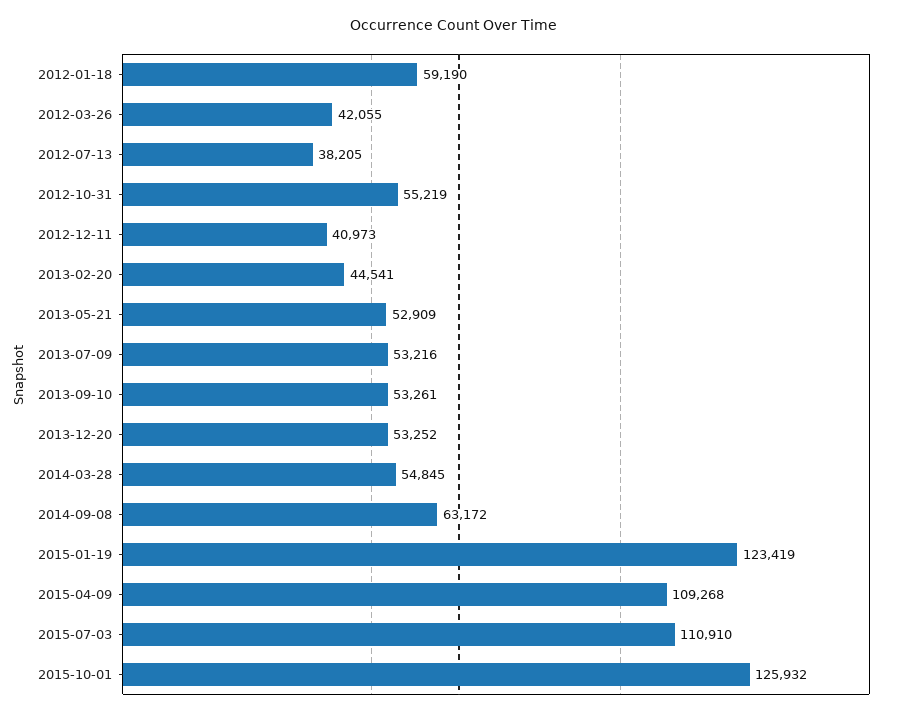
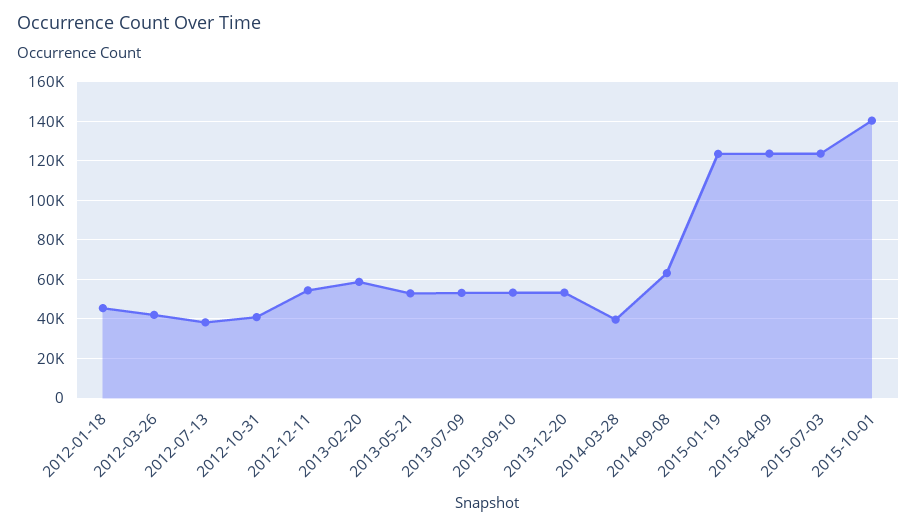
  {
-   "2012-01-18": 59190,
+   "2012-01-18": 45000,
    "2012-03-26": 42055,
    "2012-07-13": 38205,
-   "2012-10-31": 55219,
+   "2012-10-31": 40000,
-   "2012-12-11": 40973,
+   "2012-12-11": 55000,
-   "2013-02-20": 44541,
+   "2013-02-20": 60000,
    "2013-05-21": 52909,
    "2013-07-09": 53216,
    "2013-09-10": 53261,
    "2013-12-20": 53252,
-   "2014-03-28": 54845,
+   "2014-03-28": 40000,
    "2014-09-08": 63172,
    "2015-01-19": 123419,
-   "2015-04-09": 109268,
+   "2015-04-09": 125000,
-   "2015-07-03": 110910,
+   "2015-07-03": 125000,
-   "2015-10-01": 125932
+   "2015-10-01": 140000
  }

